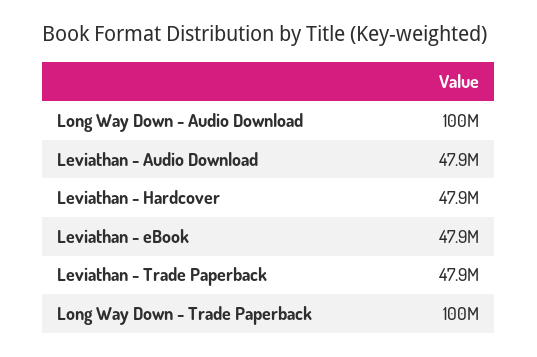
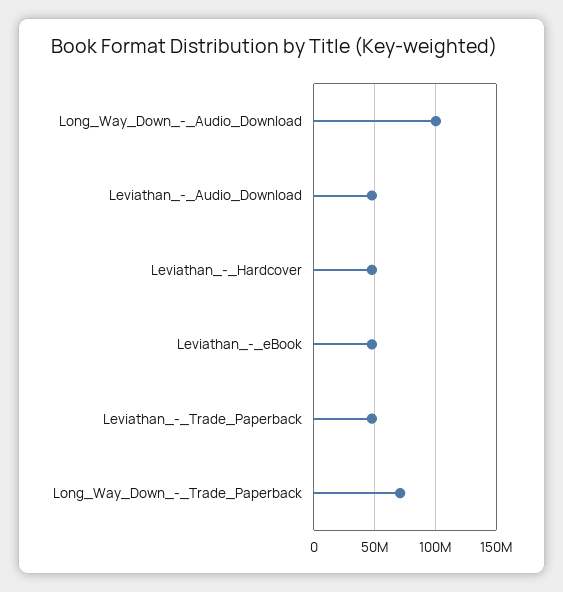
  {
    "Long Way Down - Audio Download": 100000000,
    "Leviathan - Audio Download": 47900000,
    "Leviathan - Hardcover": 47900000,
    "Leviathan - eBook": 47900000,
    "Leviathan - Trade Paperback": 47900000,
-   "Long Way Down - Trade Paperback": 100000000
+   "Long Way Down - Trade Paperback": 70000000
  }

